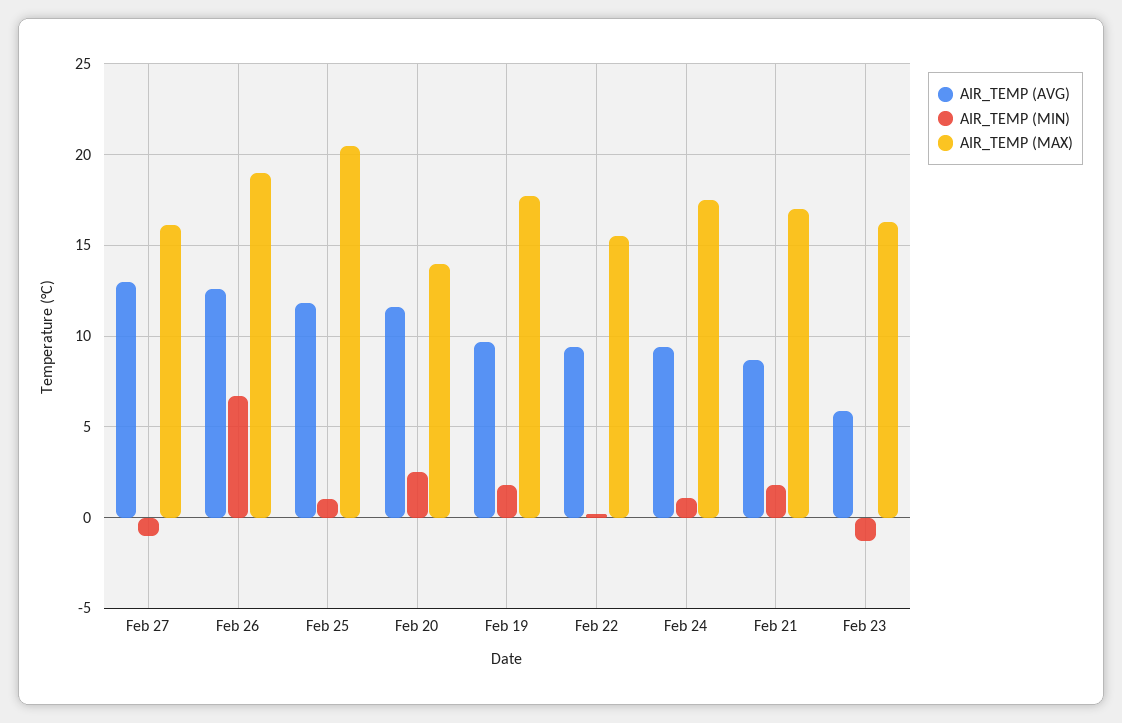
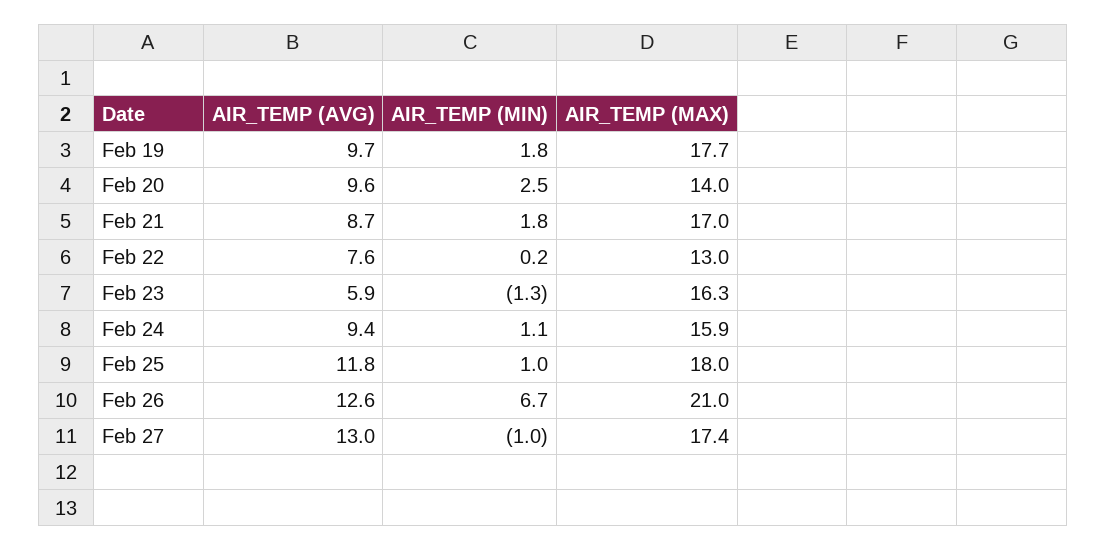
  {
    "AIR_TEMP (AVG)": {
      "Feb 27": 13,
      "Feb 26": 12.6,
      "Feb 25": 11.8,
-     "Feb 20": 11.5,
+     "Feb 20": 9.6,
      "Feb 19": 9.7,
-     "Feb 22": 9.5,
+     "Feb 22": 7.6,
      "Feb 24": 9.4,
      "Feb 21": 8.7,
      "Feb 23": 5.9
    },
    "AIR_TEMP (MIN)": {
      "Feb 27": -1,
      "Feb 26": 6.7,
      "Feb 25": 1,
      "Feb 20": 2.5,
      "Feb 19": 1.8,
      "Feb 22": 0.2,
      "Feb 24": 1.1,
      "Feb 21": 1.8,
      "Feb 23": -1.3
    },
    "AIR_TEMP (MAX)": {
-     "Feb 27": 16,
+     "Feb 27": 17.4,
-     "Feb 26": 19,
+     "Feb 26": 21,
-     "Feb 25": 20.5,
+     "Feb 25": 18,
      "Feb 20": 14,
      "Feb 19": 17.7,
-     "Feb 22": 15.5,
+     "Feb 22": 13,
-     "Feb 24": 17.5,
+     "Feb 24": 15.9,
      "Feb 21": 17,
      "Feb 23": 16.3
    }
  }

